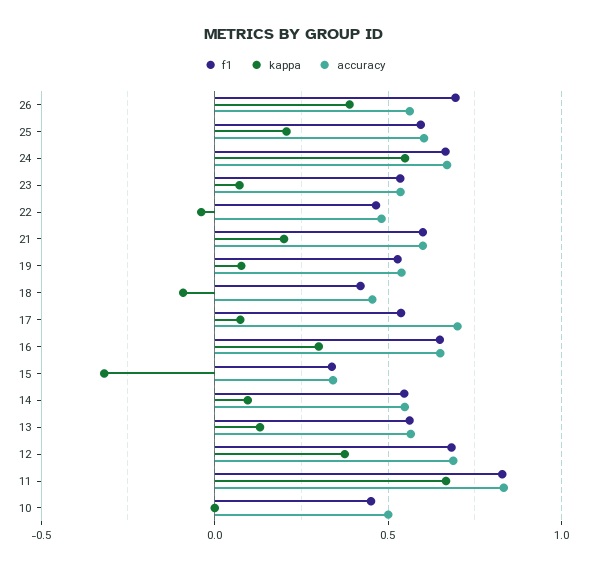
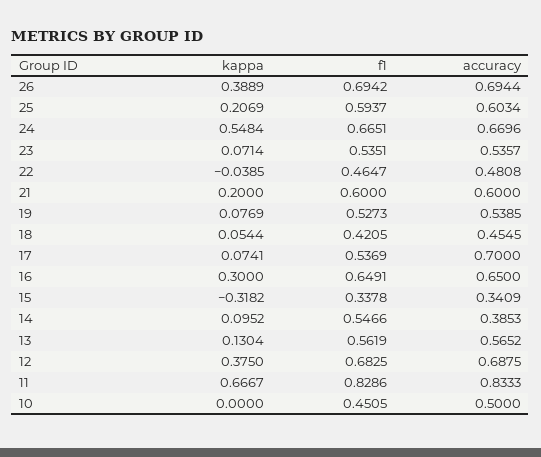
  {
    "f1": {
      "26": 0.6942,
      "25": 0.5937,
      "24": 0.6651,
      "23": 0.5351,
      "22": 0.4647,
      "21": 0.6,
      "19": 0.5273,
      "18": 0.4205,
      "17": 0.5369,
      "16": 0.6491,
      "15": 0.3378,
      "14": 0.5466,
      "13": 0.5619,
      "12": 0.6825,
      "11": 0.8286,
      "10": 0.4505
    },
    "kappa": {
      "26": 0.3889,
      "25": 0.2069,
      "24": 0.5484,
      "23": 0.0714,
      "22": -0.0385,
      "21": 0.2,
      "19": 0.0769,
-     "18": -0.1,
+     "18": 0.0544,
      "17": 0.0741,
      "16": 0.3,
      "15": -0.3182,
      "14": 0.0952,
      "13": 0.1304,
      "12": 0.375,
      "11": 0.6667,
      "10": 0
    },
    "accuracy": {
-     "26": 0.55,
+     "26": 0.6944,
      "25": 0.6034,
      "24": 0.6696,
      "23": 0.5357,
      "22": 0.4808,
      "21": 0.6,
      "19": 0.5385,
      "18": 0.4545,
      "17": 0.7,
      "16": 0.65,
      "15": 0.3409,
-     "14": 0.55,
+     "14": 0.3853,
      "13": 0.5652,
      "12": 0.6875,
      "11": 0.8333,
      "10": 0.5
    }
  }

